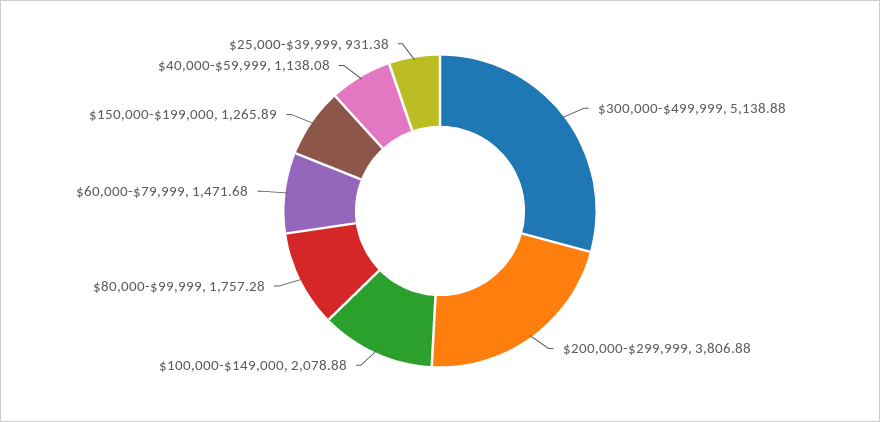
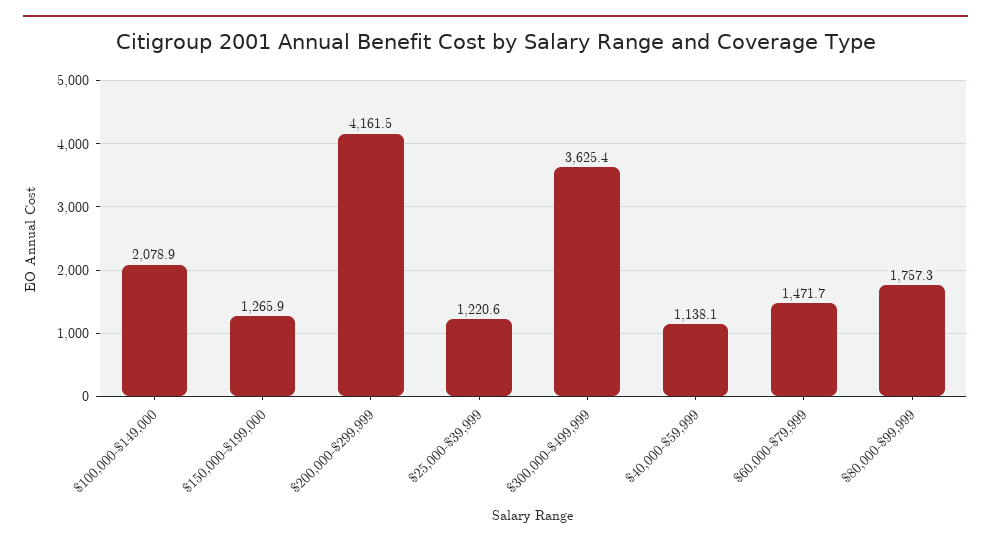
  {
-   "$300,000-$499,999": 5138.88,
+   "$300,000-$499,999": 3625.4,
-   "$200,000-$299,999": 3806.88,
+   "$200,000-$299,999": 4161.5,
    "$100,000-$149,000": 2078.88,
    "$80,000-$99,999": 1757.28,
    "$60,000-$79,999": 1471.68,
    "$150,000-$199,000": 1265.89,
    "$40,000-$59,999": 1138.08,
-   "$25,000-$39,999": 931.38
+   "$25,000-$39,999": 1220.6
  }

